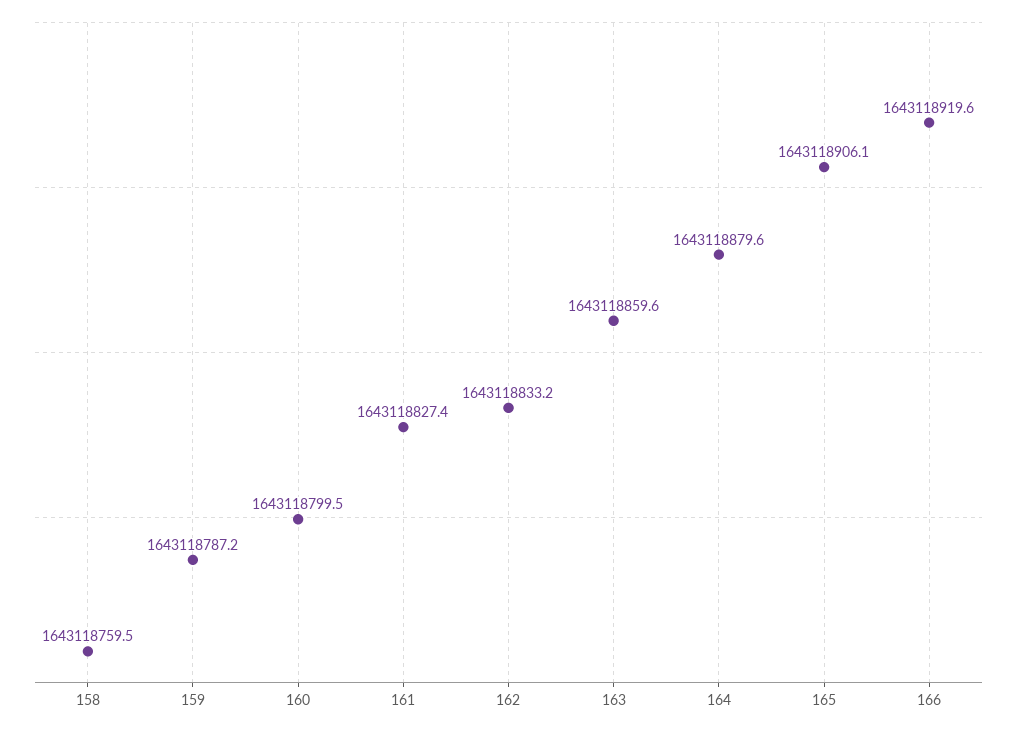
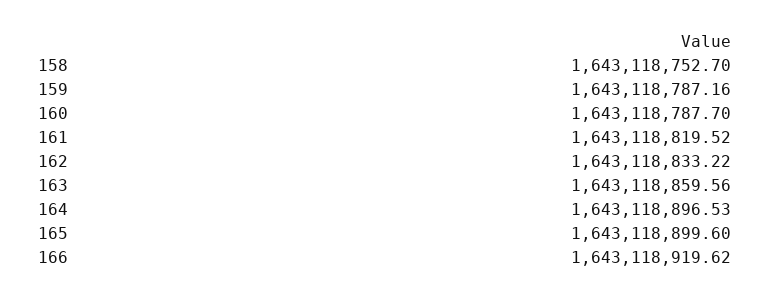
  {
-   "158": 1643118759.5,
+   "158": 1643118752.7,
    "159": 1643118787.16,
-   "160": 1643118799.5,
+   "160": 1643118787.7,
-   "161": 1643118827.4,
+   "161": 1643118819.52,
    "162": 1643118833.22,
    "163": 1643118859.56,
-   "164": 1643118879.6,
+   "164": 1643118896.53,
-   "165": 1643118906.1,
+   "165": 1643118899.6,
    "166": 1643118919.62
  }

